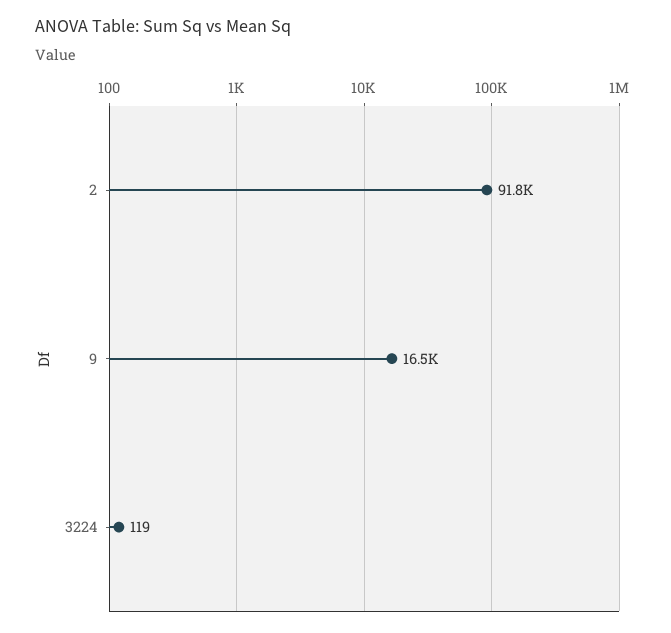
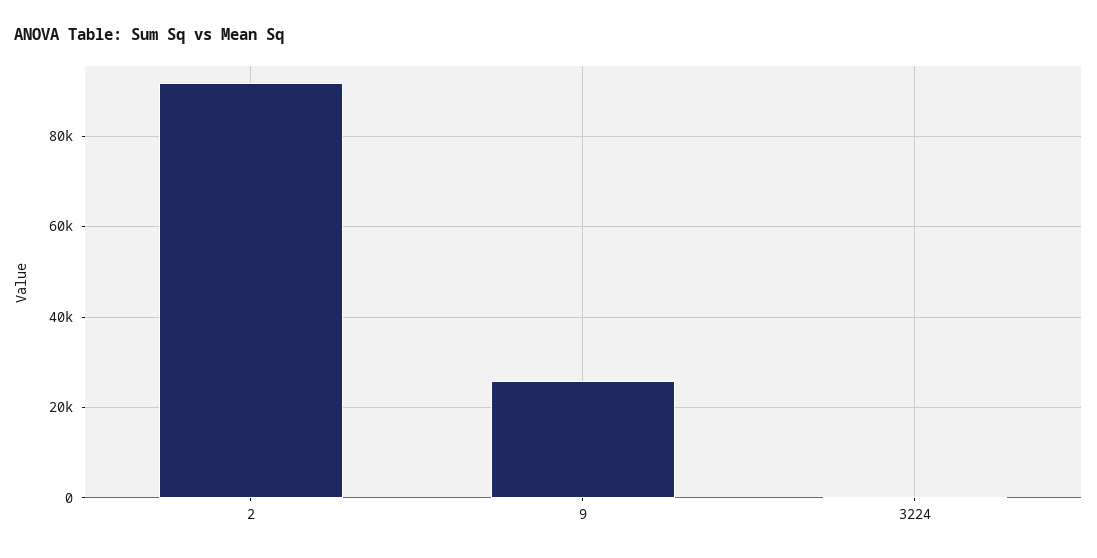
  {
    "2": 91800,
-   "9": 16500,
+   "9": 26000,
    "3224": 119
  }

